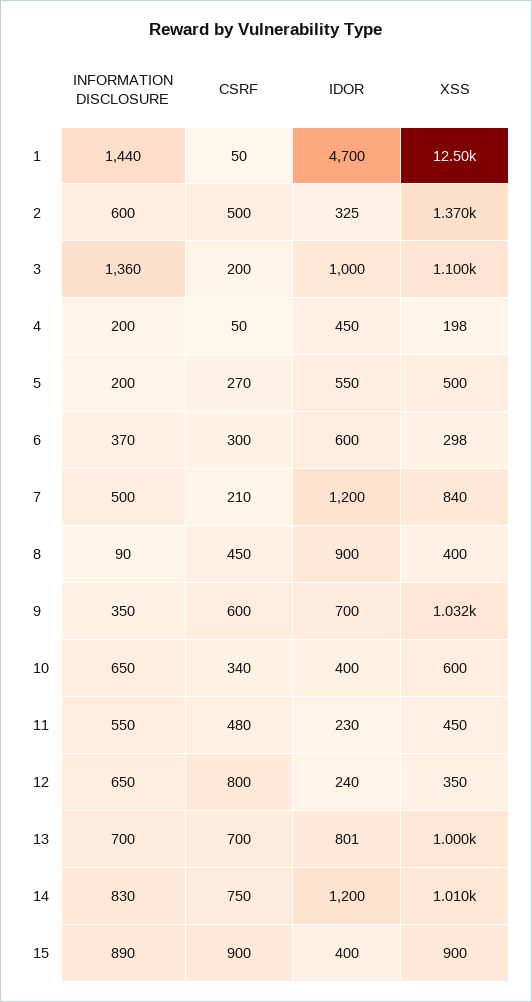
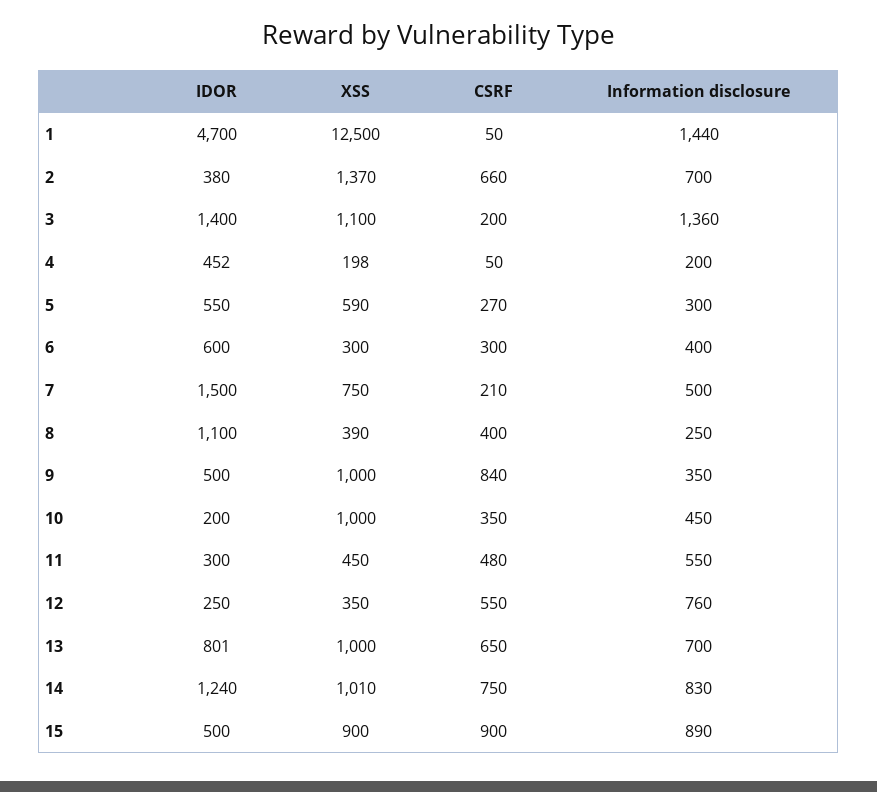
  {
    "INFORMATION DISCLOSURE": {
      "1": 1440,
-     "2": 600,
+     "2": 700,
      "3": 1360,
      "4": 200,
-     "5": 200,
+     "5": 300,
-     "6": 370,
+     "6": 400,
      "7": 500,
-     "8": 90,
+     "8": 250,
      "9": 350,
-     "10": 650,
+     "10": 450,
      "11": 550,
-     "12": 650,
+     "12": 760,
      "13": 700,
      "14": 830,
      "15": 890
    },
    "CSRF": {
      "1": 50,
-     "2": 500,
+     "2": 660,
      "3": 200,
      "4": 50,
      "5": 270,
      "6": 300,
      "7": 210,
-     "8": 450,
+     "8": 400,
-     "9": 600,
+     "9": 840,
-     "10": 340,
+     "10": 350,
      "11": 480,
-     "12": 800,
+     "12": 550,
-     "13": 700,
+     "13": 650,
      "14": 750,
      "15": 900
    },
    "IDOR": {
      "1": 4700,
-     "2": 325,
+     "2": 380,
-     "3": 1000,
+     "3": 1400,
-     "4": 450,
+     "4": 452,
      "5": 550,
      "6": 600,
-     "7": 1200,
+     "7": 1500,
-     "8": 900,
+     "8": 1100,
-     "9": 700,
+     "9": 500,
-     "10": 400,
+     "10": 200,
-     "11": 230,
+     "11": 300,
-     "12": 240,
+     "12": 250,
      "13": 801,
-     "14": 1200,
+     "14": 1240,
-     "15": 400
+     "15": 500
    },
    "XSS": {
      "1": 12500,
      "2": 1370,
      "3": 1100,
      "4": 198,
-     "5": 500,
+     "5": 590,
-     "6": 298,
+     "6": 300,
-     "7": 840,
+     "7": 750,
-     "8": 400,
+     "8": 390,
-     "9": 1032,
+     "9": 1000,
-     "10": 600,
+     "10": 1000,
      "11": 450,
      "12": 350,
      "13": 1000,
      "14": 1010,
      "15": 900
    }
  }

